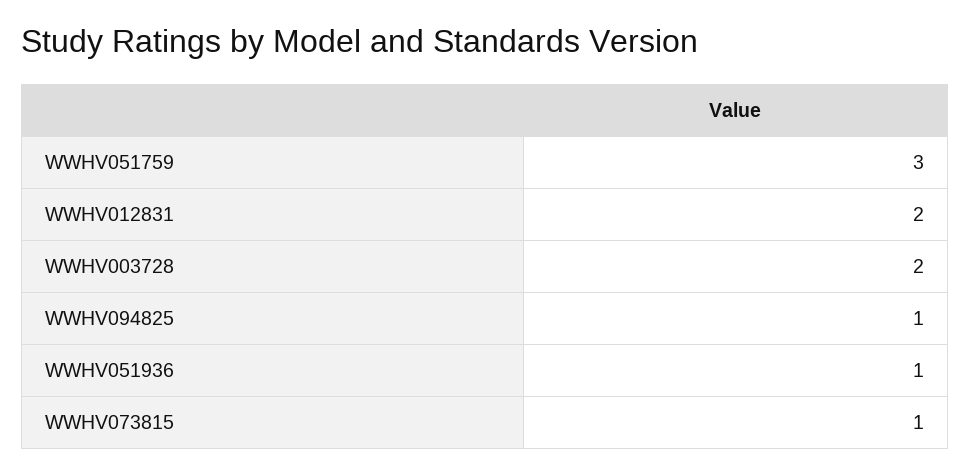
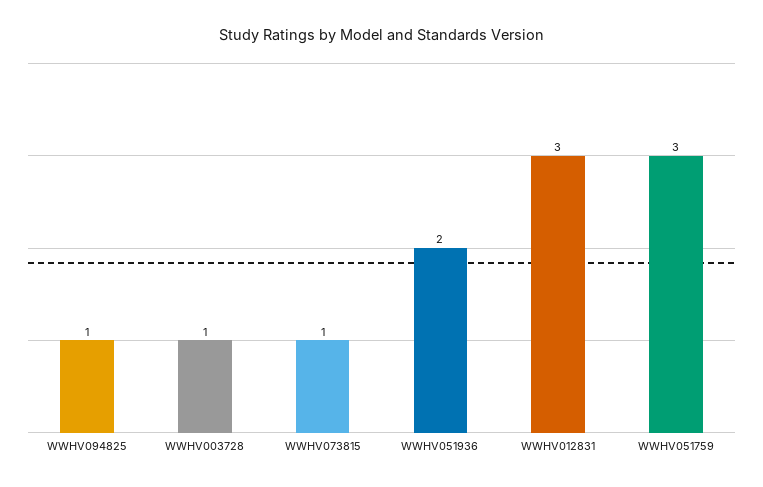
  {
    "WWHV051759": 3,
-   "WWHV012831": 2,
+   "WWHV012831": 3,
-   "WWHV003728": 2,
+   "WWHV003728": 1,
    "WWHV094825": 1,
-   "WWHV051936": 1,
+   "WWHV051936": 2,
    "WWHV073815": 1
  }

